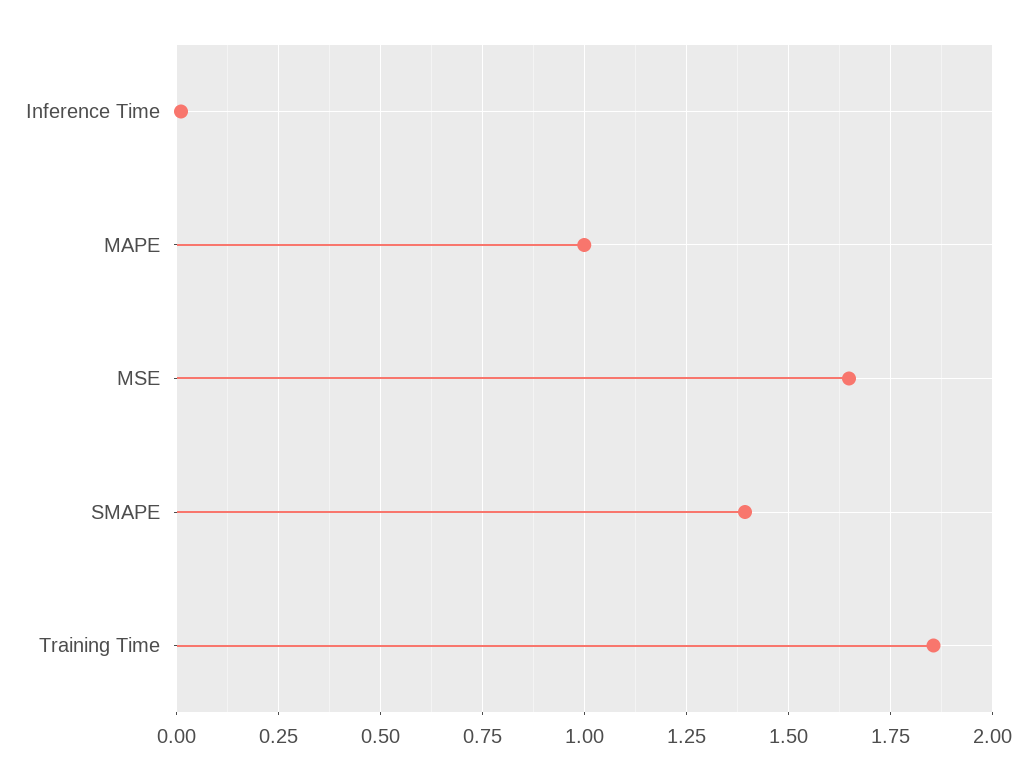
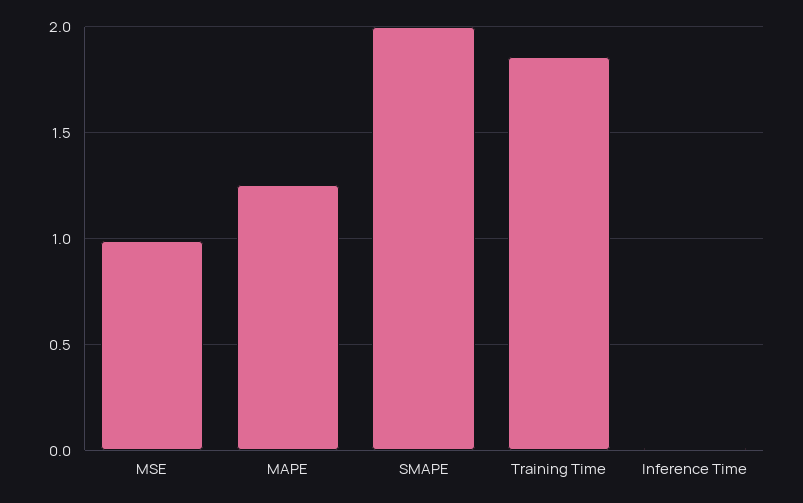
  {
    "Inference Time": 0,
-   "MAPE": 1,
+   "MAPE": 1.25,
-   "MSE": 1.65,
+   "MSE": 1,
-   "SMAPE": 1.4,
+   "SMAPE": 2,
    "Training Time": 1.85
  }

